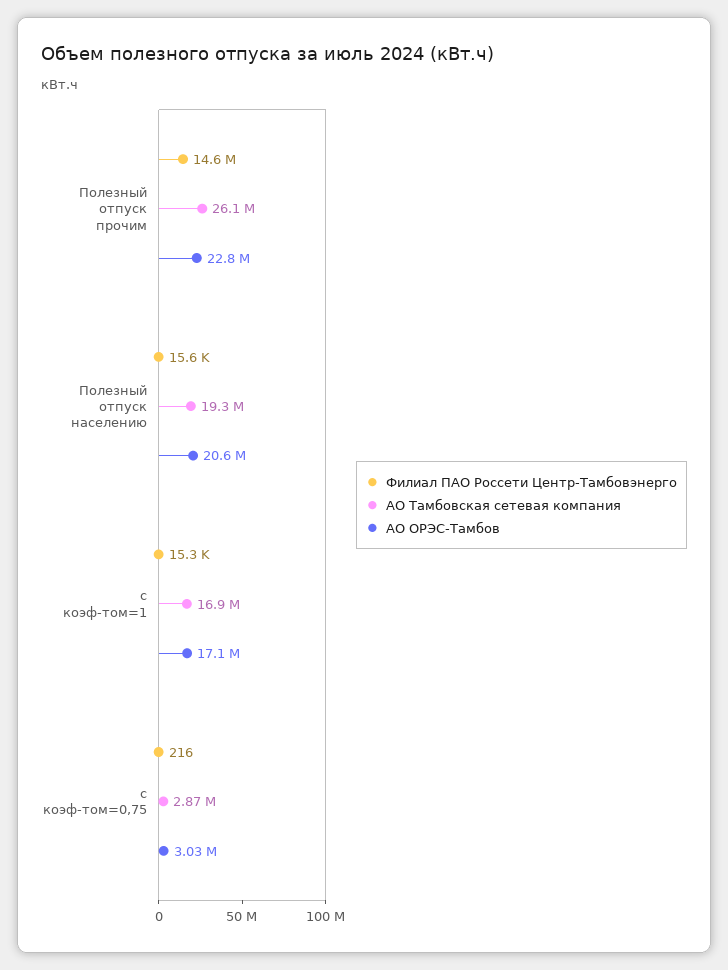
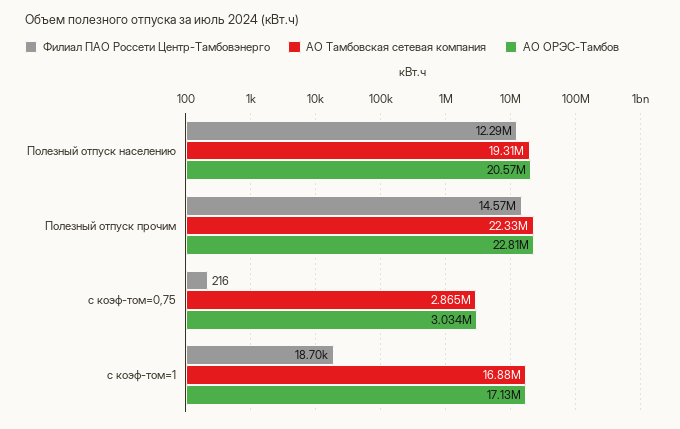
  {
    "Филиал ПАО Россети Центр-Тамбовэнерго": {
      "Полезный отпуск прочим": 14570000,
-     "Полезный отпуск населению": 15600,
+     "Полезный отпуск населению": 12290000,
-     "с коэф-том=1": 15300,
+     "с коэф-том=1": 18700,
      "с коэф-том=0,75": 216
    },
    "АО Тамбовская сетевая компания": {
-     "Полезный отпуск прочим": 26100000,
+     "Полезный отпуск прочим": 22330000,
      "Полезный отпуск населению": 19310000,
      "с коэф-том=1": 16880000,
      "с коэф-том=0,75": 2865000
    },
    "АО ОРЭС-Тамбов": {
      "Полезный отпуск прочим": 22810000,
      "Полезный отпуск населению": 20570000,
      "с коэф-том=1": 17130000,
      "с коэф-том=0,75": 3034000
    }
  }

